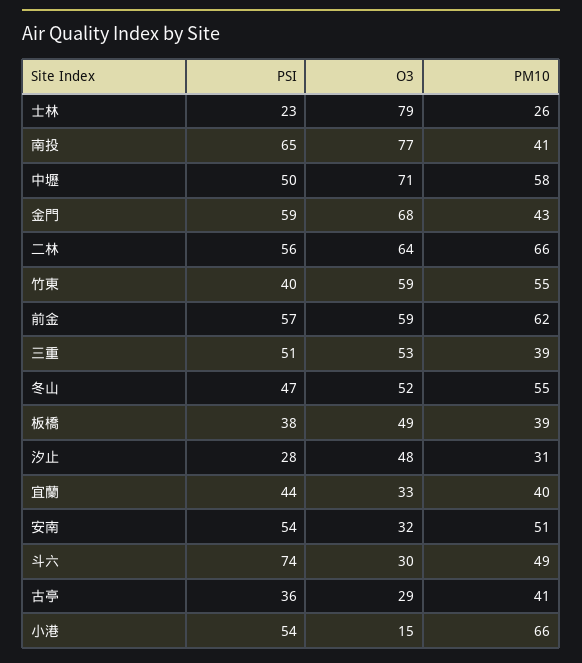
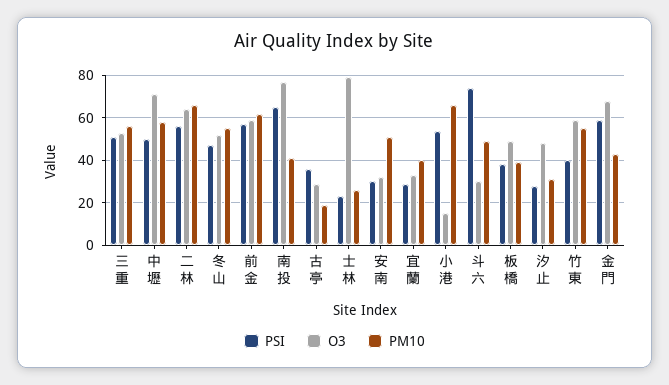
  {
    "PSI": {
      "士林": 23,
      "南投": 65,
      "中壢": 50,
      "金門": 59,
      "二林": 56,
      "竹東": 40,
      "前金": 57,
      "三重": 51,
      "冬山": 47,
      "板橋": 38,
      "汐止": 28,
-     "宜蘭": 44,
+     "宜蘭": 30,
-     "安南": 54,
+     "安南": 30,
      "斗六": 74,
      "古亭": 36,
      "小港": 54
    },
    "O3": {
      "士林": 79,
      "南投": 77,
      "中壢": 71,
      "金門": 68,
      "二林": 64,
      "竹東": 59,
      "前金": 59,
      "三重": 53,
      "冬山": 52,
      "板橋": 49,
      "汐止": 48,
      "宜蘭": 33,
      "安南": 32,
      "斗六": 30,
      "古亭": 29,
      "小港": 15
    },
    "PM10": {
      "士林": 26,
      "南投": 41,
      "中壢": 58,
      "金門": 43,
      "二林": 66,
      "竹東": 55,
      "前金": 62,
-     "三重": 39,
+     "三重": 55,
      "冬山": 55,
      "板橋": 39,
      "汐止": 31,
      "宜蘭": 40,
      "安南": 51,
      "斗六": 49,
-     "古亭": 41,
+     "古亭": 20,
      "小港": 66
    }
  }

